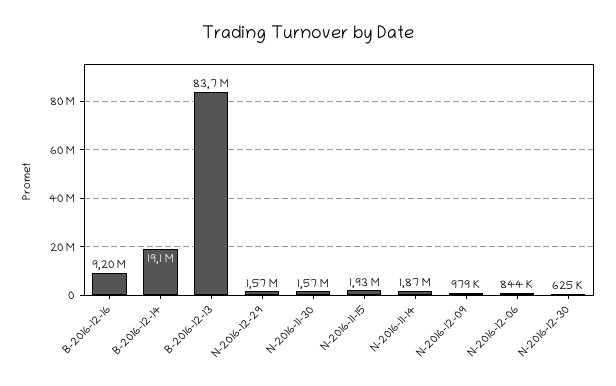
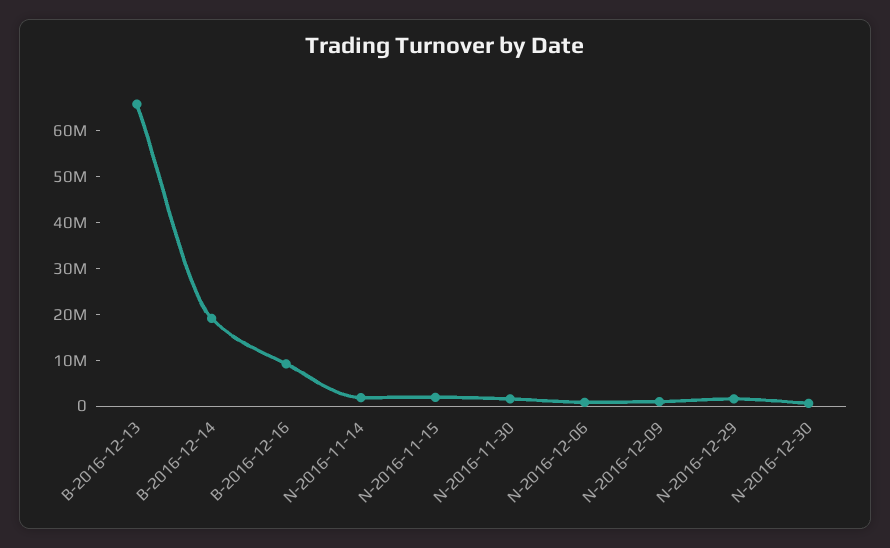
  {
    "B-2016-12-16": 9200000,
    "B-2016-12-14": 19100000,
-   "B-2016-12-13": 83700000,
+   "B-2016-12-13": 66000000,
    "N-2016-12-29": 1570000,
    "N-2016-11-30": 1570000,
    "N-2016-11-15": 1930000,
    "N-2016-11-14": 1870000,
    "N-2016-12-09": 979000,
    "N-2016-12-06": 844000,
    "N-2016-12-30": 625000
  }

